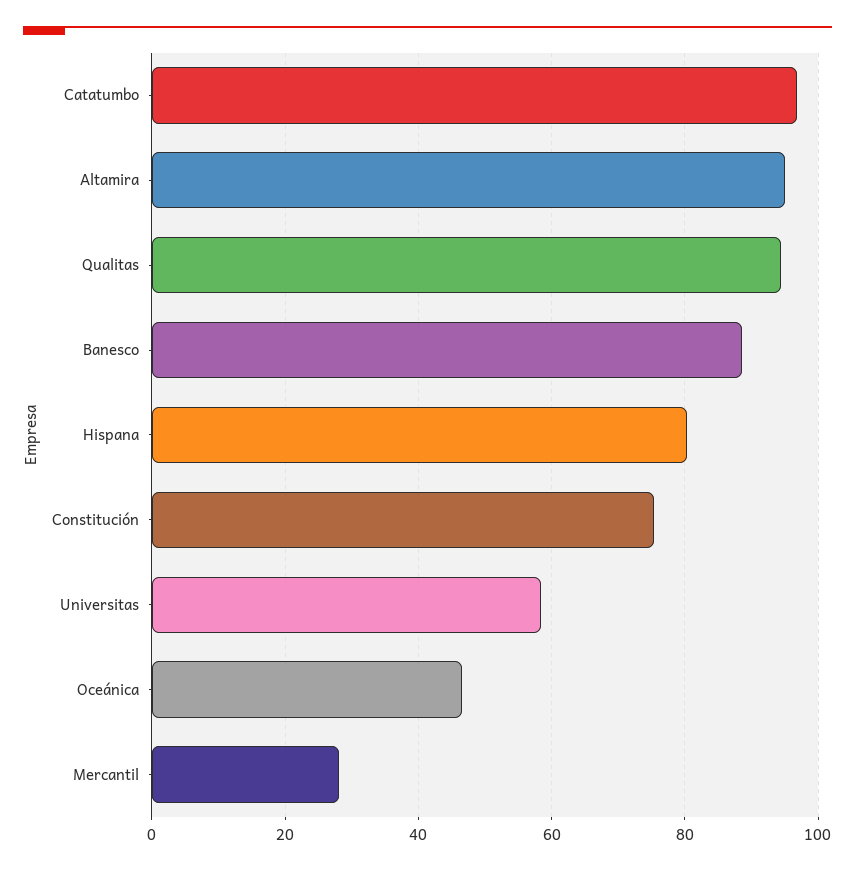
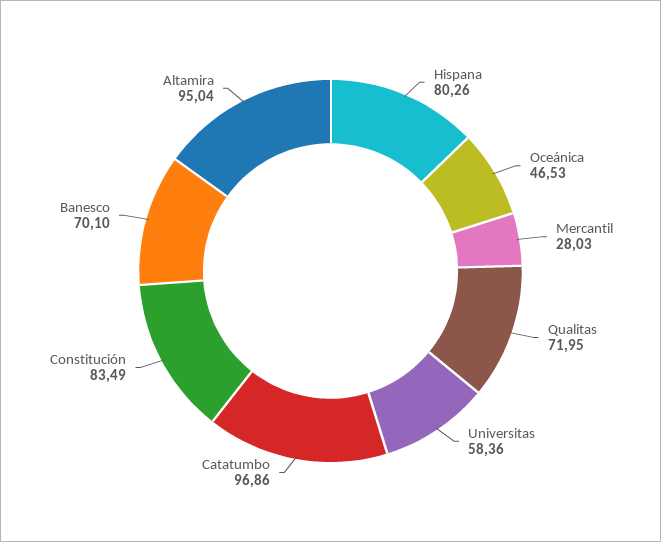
  {
    "Catatumbo": 96.86,
    "Altamira": 95.04,
-   "Qualitas": 94,
+   "Qualitas": 71.95,
-   "Banesco": 88,
+   "Banesco": 70.1,
    "Hispana": 80.26,
-   "Constitución": 76,
+   "Constitución": 83.49,
    "Universitas": 58.36,
    "Oceánica": 46.53,
    "Mercantil": 28.03
  }

